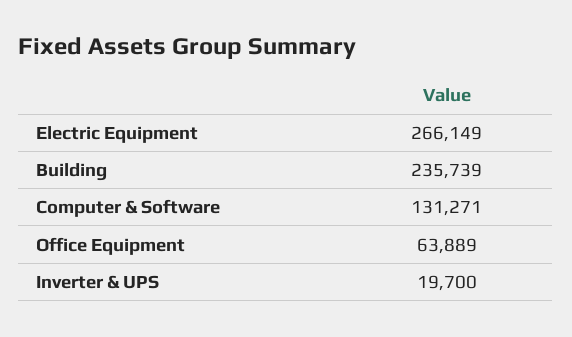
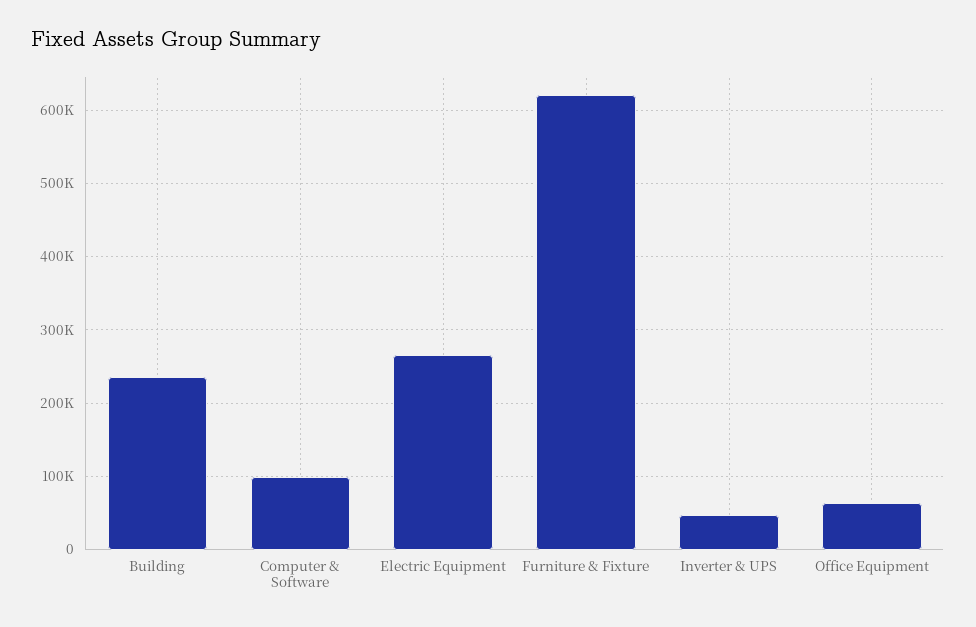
  {
    "Electric Equipment": 266149,
    "Building": 235739,
-   "Computer & Software": 131271,
+   "Computer & Software": 100000,
    "Office Equipment": 63889,
-   "Inverter & UPS": 19700
+   "Inverter & UPS": 50000,
+   "Furniture & Fixture": 620000
  }

